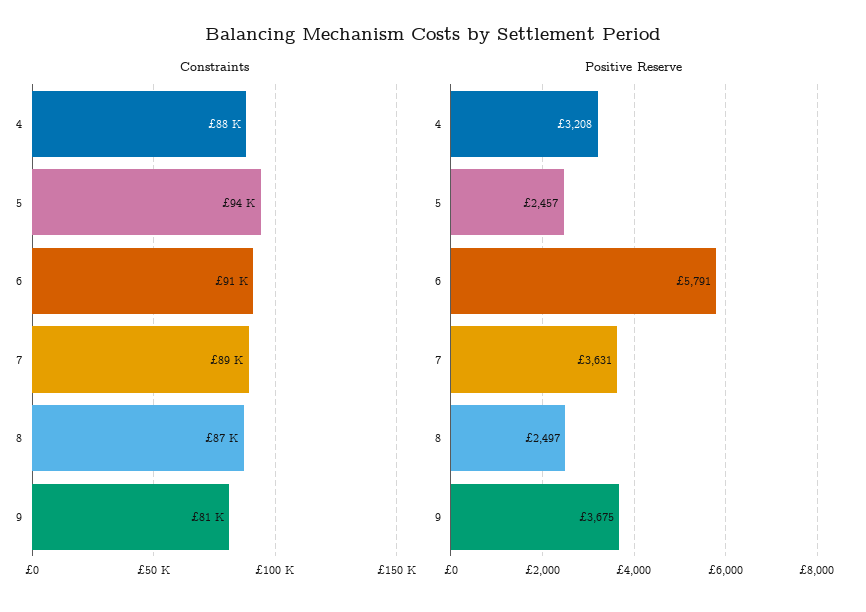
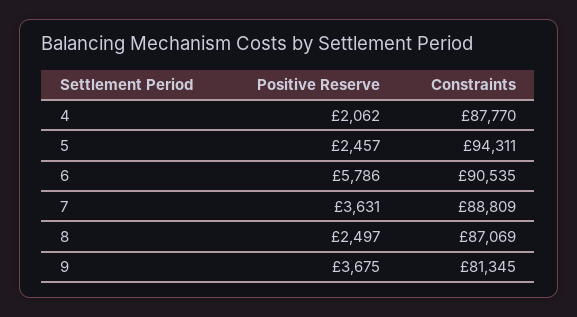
  {
    "Constraints": {
      "4": 87770,
      "5": 94311,
      "6": 90535,
      "7": 88809,
      "8": 87069,
      "9": 81345
    },
    "Positive Reserve": {
-     "4": 3208,
+     "4": 2062,
      "5": 2457,
-     "6": 5791,
+     "6": 5786,
      "7": 3631,
      "8": 2497,
      "9": 3675
    }
  }

